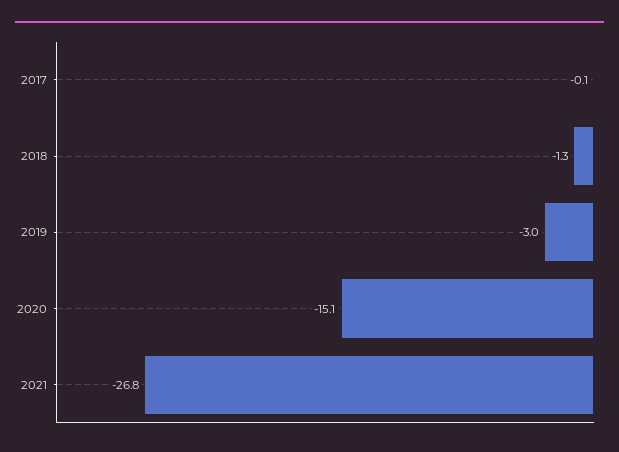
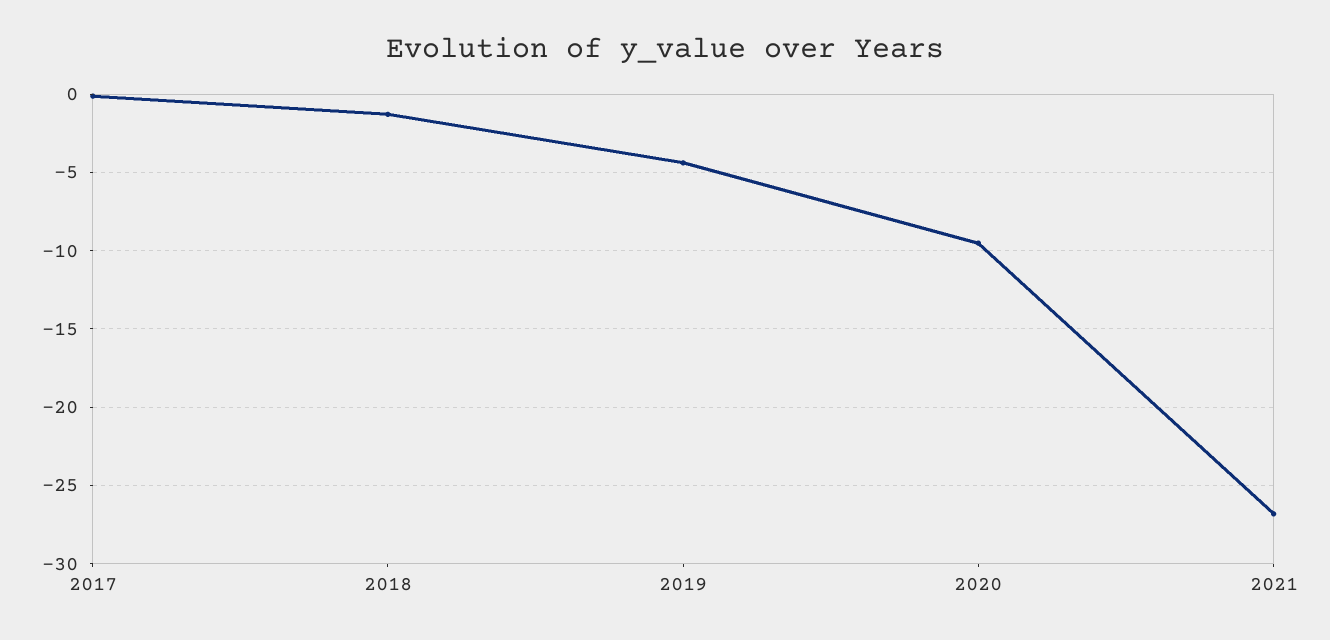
  {
    "2017": -0.1,
    "2018": -1.3,
-   "2019": -3,
+   "2019": -4.5,
-   "2020": -15.1,
+   "2020": -9.5,
    "2021": -26.8
  }

